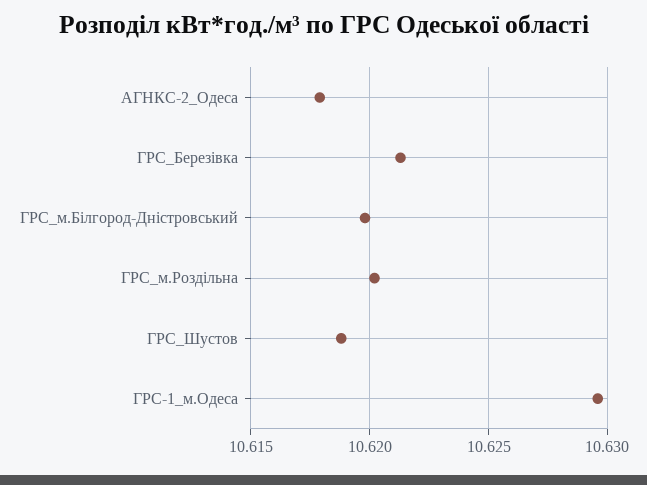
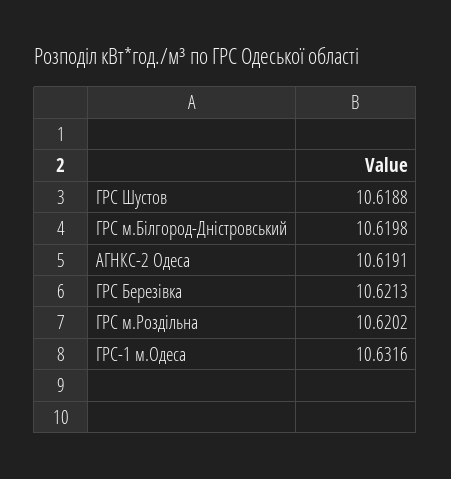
  {
-   "АГНКС-2_Одеса": 10.618,
+   "АГНКС-2_Одеса": 10.6191,
    "ГРС_Березівка": 10.6213,
    "ГРС_м.Білгород-Дністровський": 10.6198,
    "ГРС_м.Роздільна": 10.6202,
    "ГРС_Шустов": 10.6188,
-   "ГРС-1_м.Одеса": 10.6295
+   "ГРС-1_м.Одеса": 10.6316
  }

